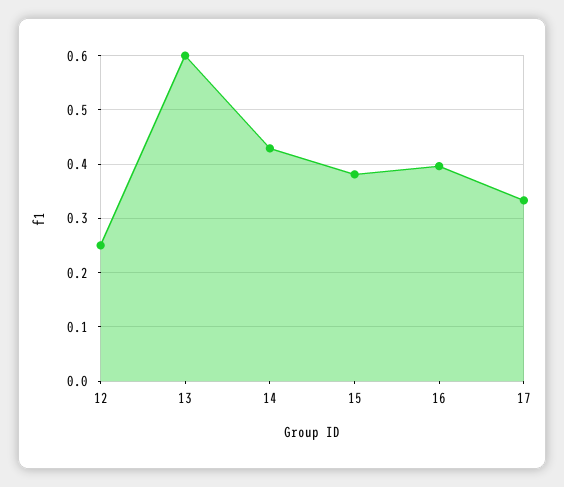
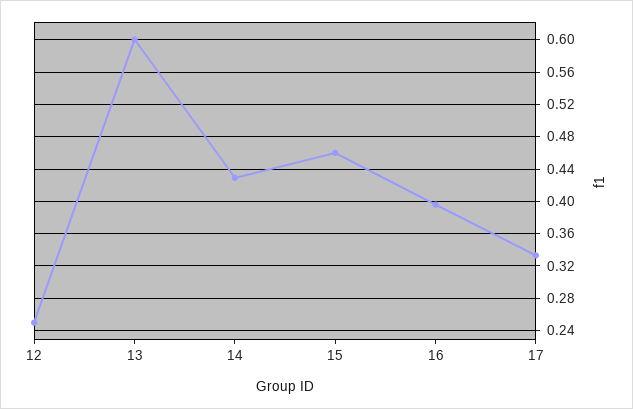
  {
    "12": 0.25,
    "13": 0.6,
    "14": 0.43,
-   "15": 0.38,
+   "15": 0.46,
    "16": 0.4,
    "17": 0.33
  }

